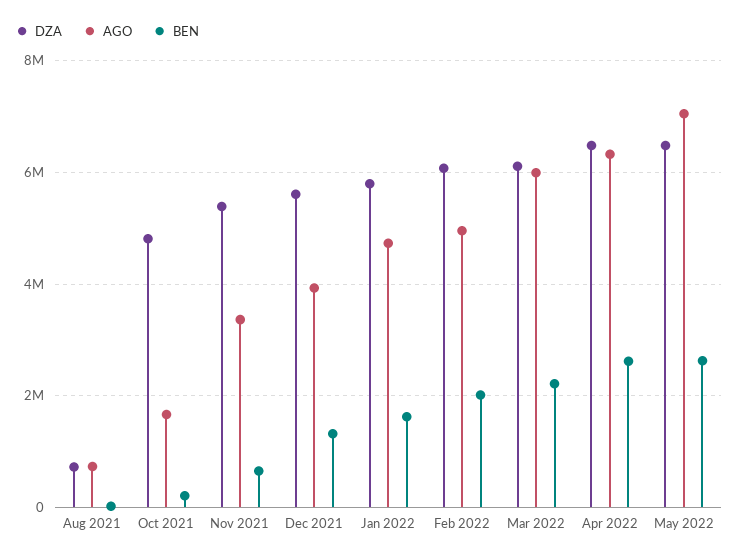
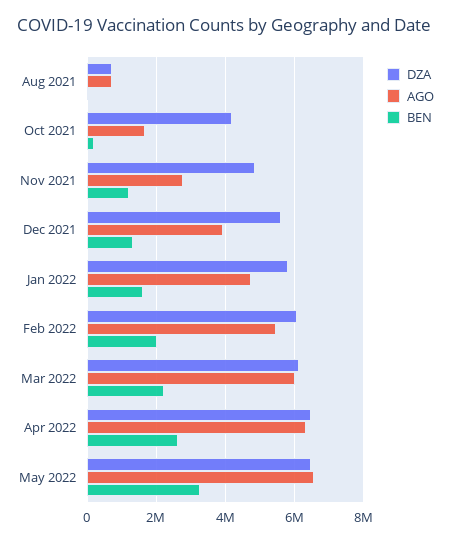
  {
    "DZA": {
      "Aug 2021": 800000,
-     "Oct 2021": 4800000,
+     "Oct 2021": 4200000,
-     "Nov 2021": 5400000,
+     "Nov 2021": 4800000,
      "Dec 2021": 5600000,
      "Jan 2022": 5800000,
      "Feb 2022": 6000000,
      "Mar 2022": 6200000,
      "Apr 2022": 6400000,
      "May 2022": 6400000
    },
    "AGO": {
      "Aug 2021": 800000,
      "Oct 2021": 1600000,
-     "Nov 2021": 3400000,
+     "Nov 2021": 2800000,
      "Dec 2021": 4000000,
      "Jan 2022": 4800000,
-     "Feb 2022": 5000000,
+     "Feb 2022": 5400000,
      "Mar 2022": 6000000,
      "Apr 2022": 6400000,
-     "May 2022": 7000000
+     "May 2022": 6600000
    },
    "BEN": {
      "Aug 2021": 0,
      "Oct 2021": 200000,
-     "Nov 2021": 600000,
+     "Nov 2021": 1200000,
      "Dec 2021": 1400000,
      "Jan 2022": 1600000,
      "Feb 2022": 2000000,
      "Mar 2022": 2200000,
      "Apr 2022": 2600000,
-     "May 2022": 2600000
+     "May 2022": 3200000
    }
  }

